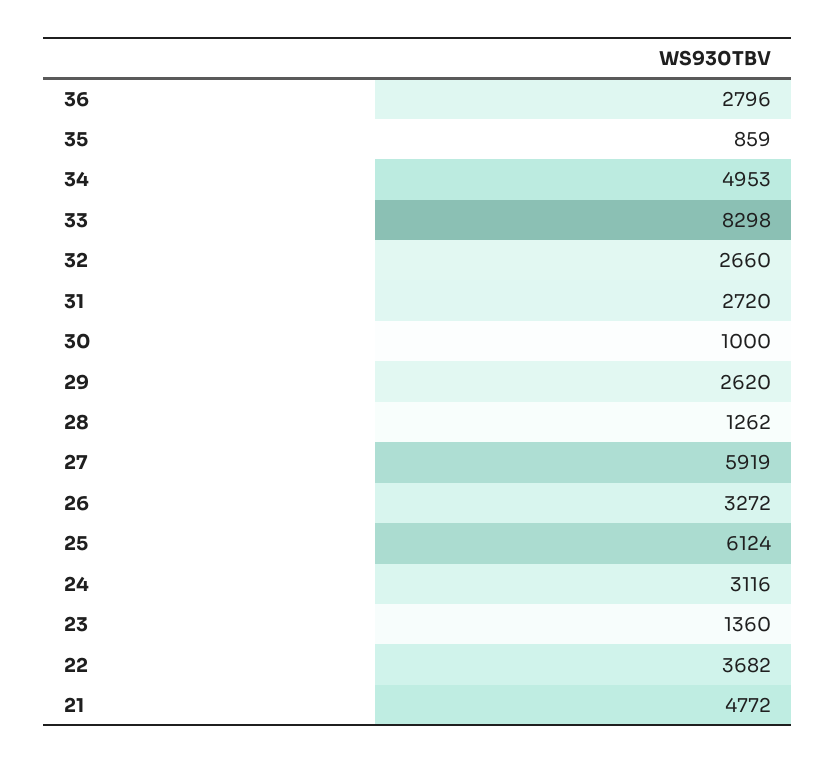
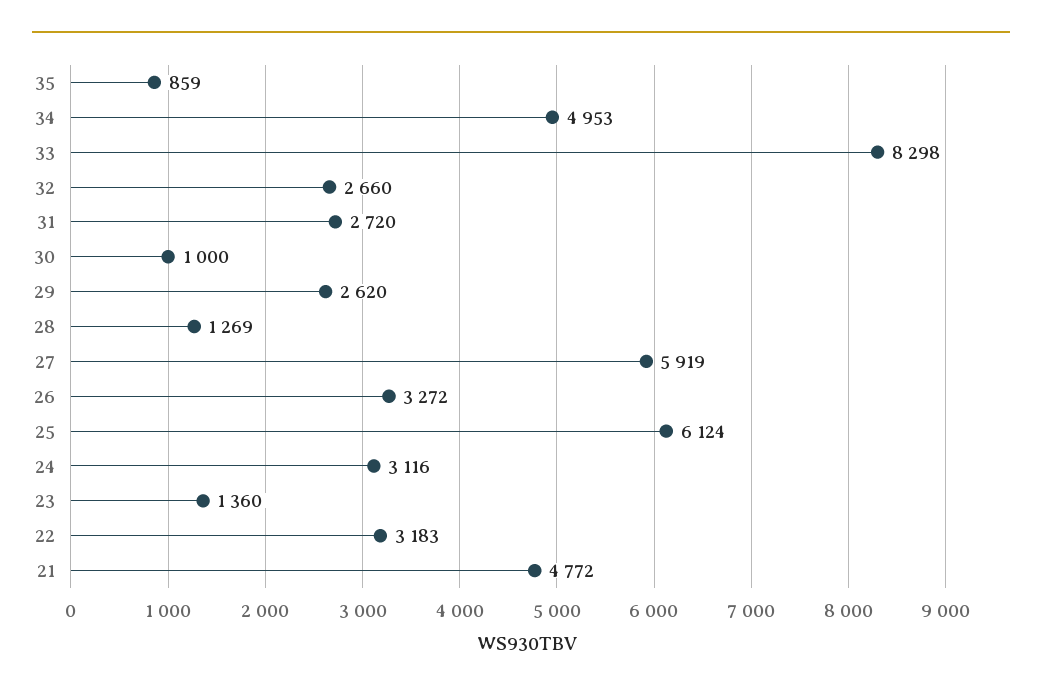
  {
-   "36": 2796,
    "35": 859,
    "34": 4953,
    "33": 8298,
    "32": 2660,
    "31": 2720,
    "30": 1000,
    "29": 2620,
-   "28": 1262,
+   "28": 1269,
    "27": 5919,
    "26": 3272,
    "25": 6124,
    "24": 3116,
    "23": 1360,
-   "22": 3682,
+   "22": 3183,
    "21": 4772
  }

